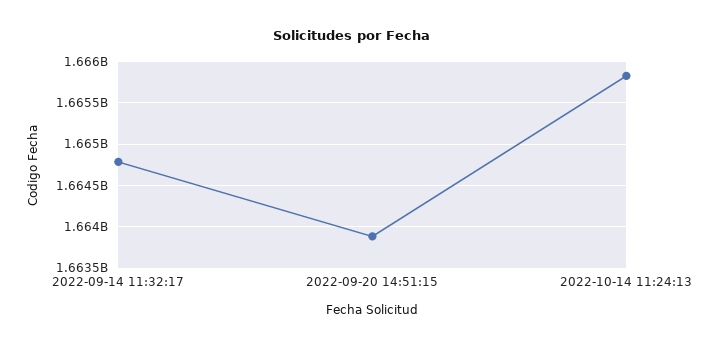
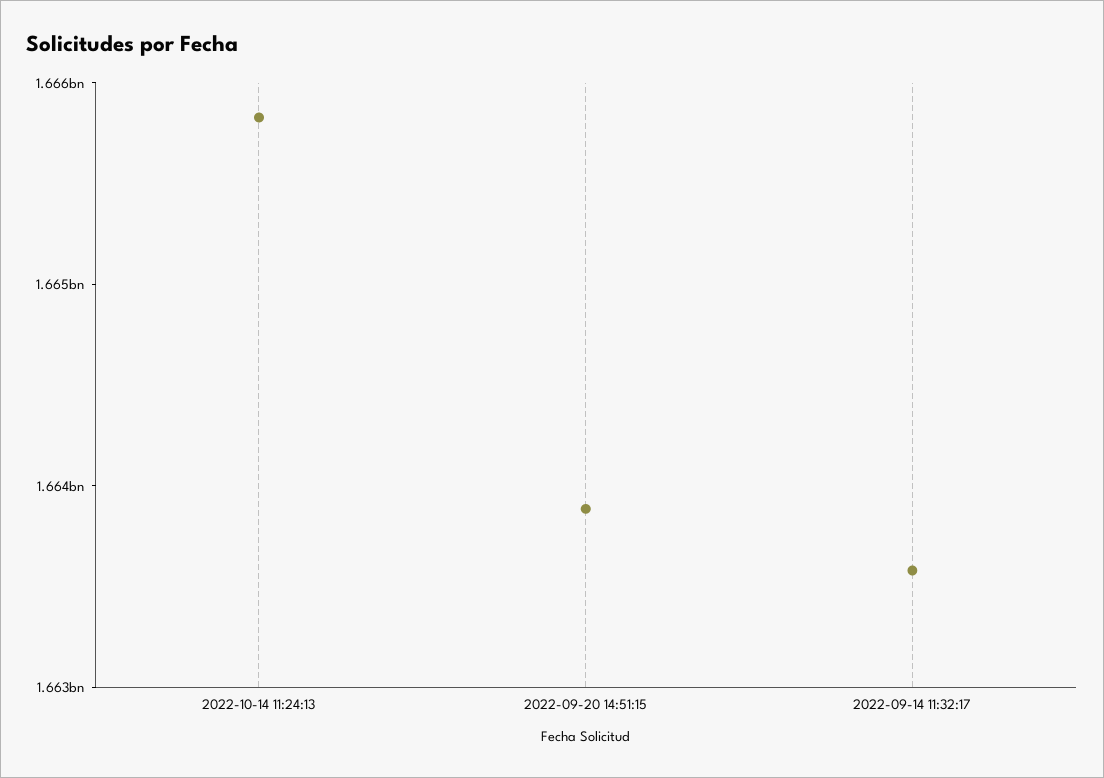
  {
-   "2022-09-14 11:32:17": 1664800000,
+   "2022-09-14 11:32:17": 1663600000,
    "2022-09-20 14:51:15": 1663900000,
    "2022-10-14 11:24:13": 1665800000
  }

